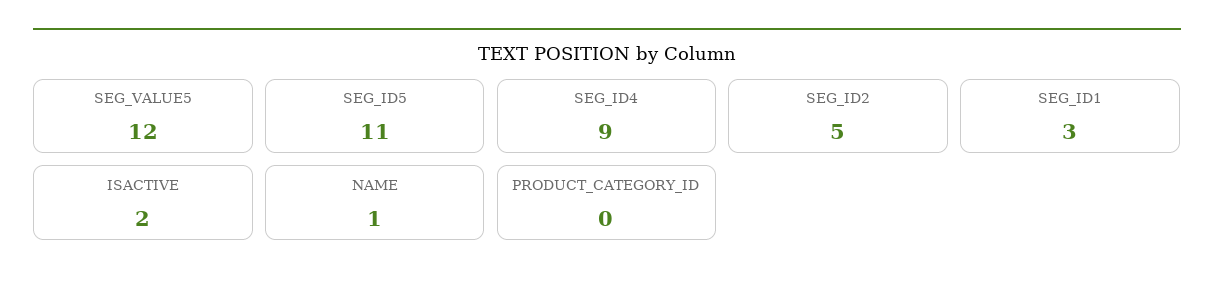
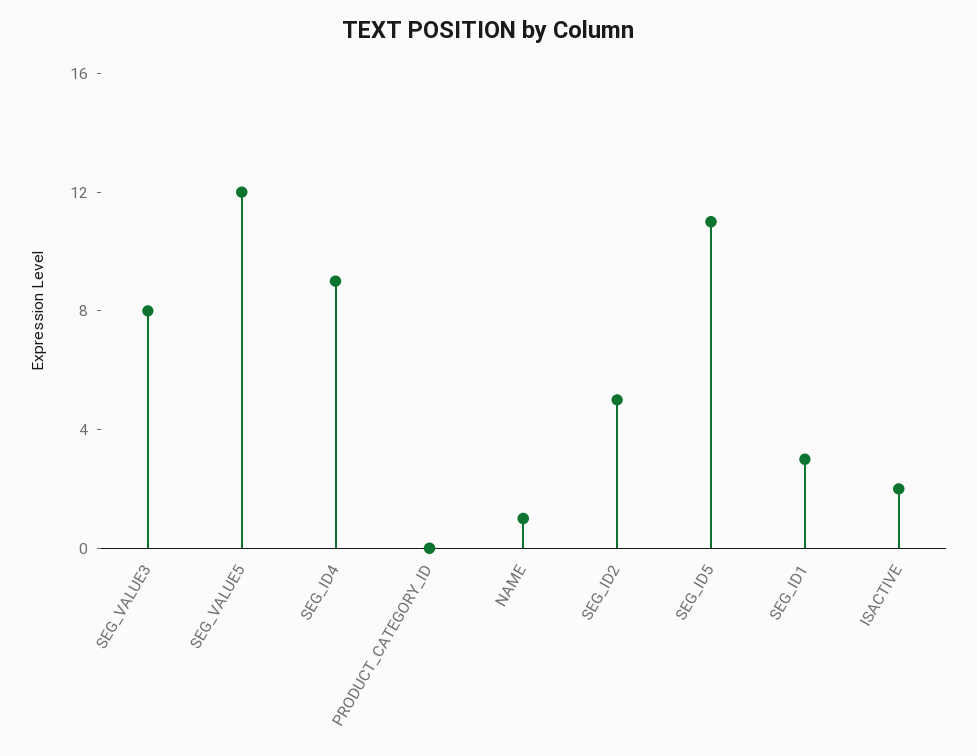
  {
    "SEG_VALUE5": 12,
    "SEG_ID5": 11,
    "SEG_ID4": 9,
    "SEG_ID2": 5,
    "SEG_ID1": 3,
    "ISACTIVE": 2,
    "NAME": 1,
-   "PRODUCT_CATEGORY_ID": 0
+   "PRODUCT_CATEGORY_ID": 0,
+   "SEG_VALUE3": 8
  }

